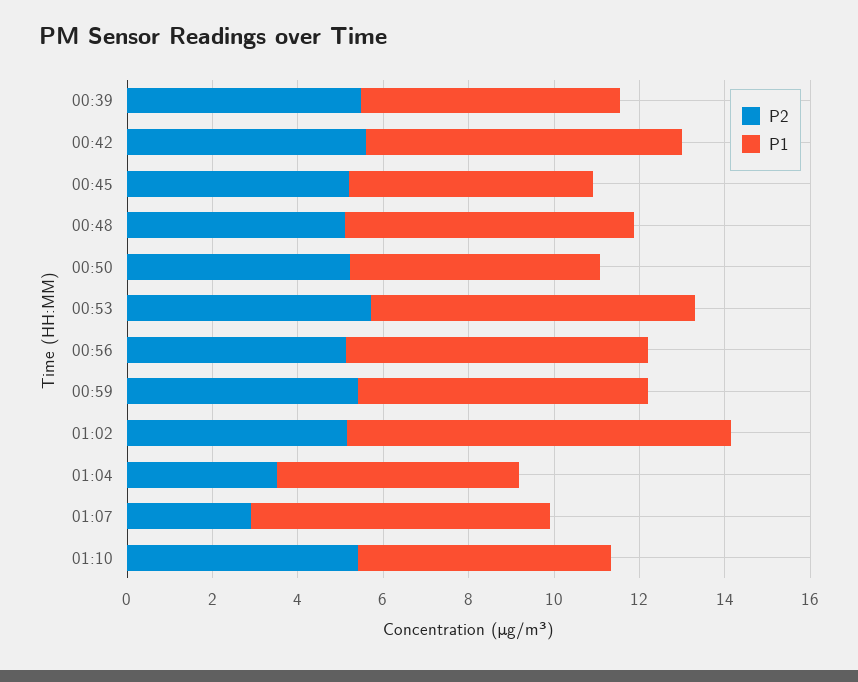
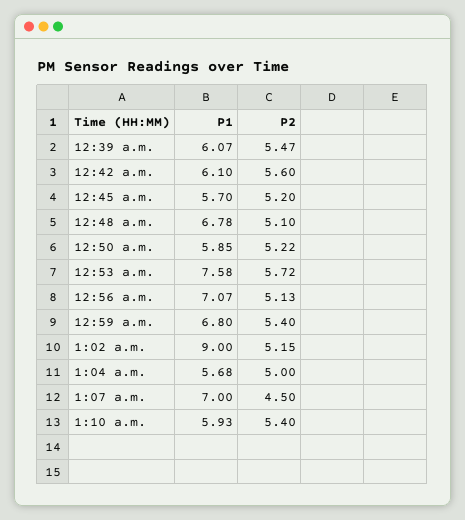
  {
    "P2": {
      "00:39": 5.47,
      "00:42": 5.6,
      "00:45": 5.2,
      "00:48": 5.1,
      "00:50": 5.22,
      "00:53": 5.72,
      "00:56": 5.13,
      "00:59": 5.4,
      "01:02": 5.15,
-     "01:04": 3.5,
+     "01:04": 5,
-     "01:07": 3,
+     "01:07": 4.5,
      "01:10": 5.4
    },
    "P1": {
      "00:39": 6.07,
-     "00:42": 7.5,
+     "00:42": 6.1,
      "00:45": 5.7,
      "00:48": 6.78,
      "00:50": 5.85,
      "00:53": 7.58,
      "00:56": 7.07,
      "00:59": 6.8,
      "01:02": 9,
      "01:04": 5.68,
      "01:07": 7,
      "01:10": 5.93
    }
  }

